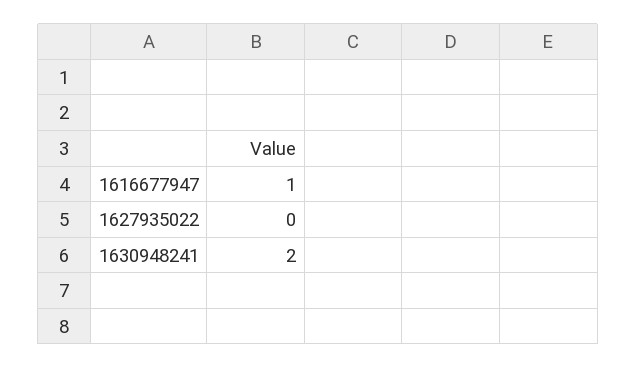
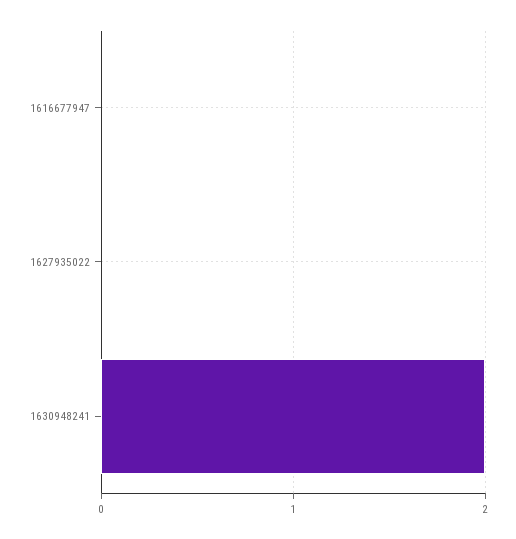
  {
-   "1616677947": 1,
+   "1616677947": 0,
    "1627935022": 0,
    "1630948241": 2
  }

